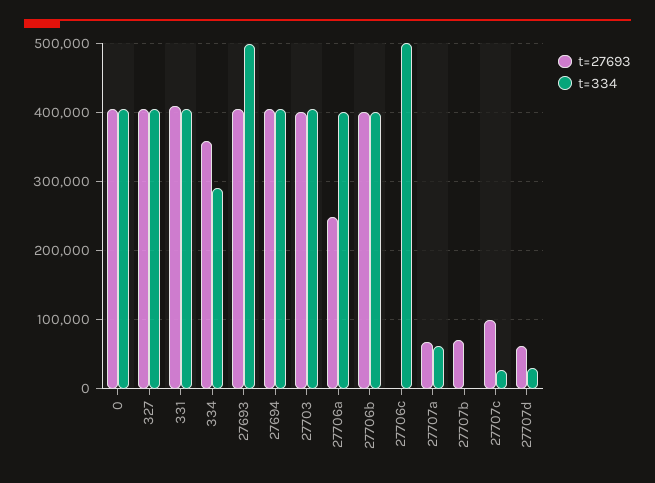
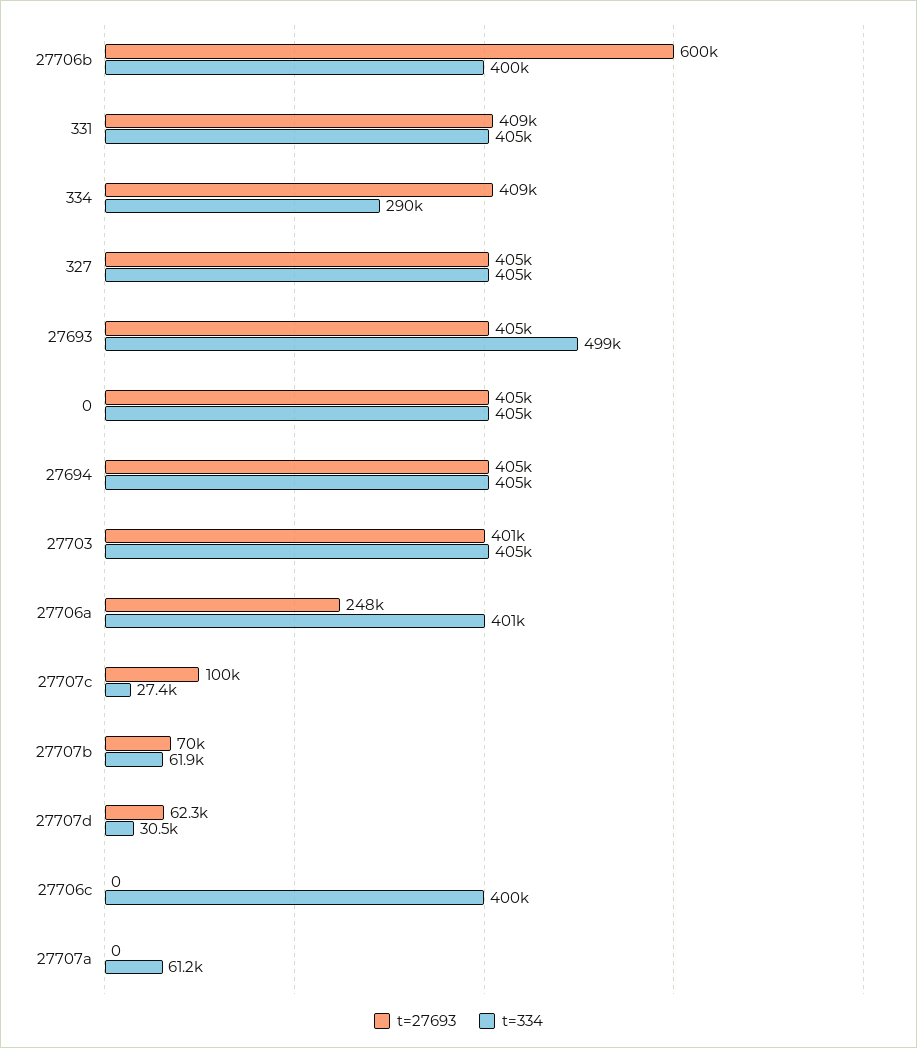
  {
    "t=27693": {
      "0": 405000,
      "327": 405000,
      "331": 409000,
-     "334": 360000,
+     "334": 409000,
      "27693": 405000,
      "27694": 405000,
      "27703": 401000,
      "27706a": 248000,
-     "27706b": 400000,
+     "27706b": 600000,
      "27706c": 0,
-     "27707a": 70000,
+     "27707a": 0,
      "27707b": 70000,
      "27707c": 100000,
      "27707d": 62300
    },
    "t=334": {
      "0": 405000,
      "327": 405000,
      "331": 405000,
      "334": 290000,
      "27693": 499000,
      "27694": 405000,
      "27703": 405000,
      "27706a": 401000,
      "27706b": 400000,
-     "27706c": 500000,
+     "27706c": 400000,
      "27707a": 61200,
-     "27707b": 0,
+     "27707b": 61900,
      "27707c": 27400,
      "27707d": 30500
    }
  }

